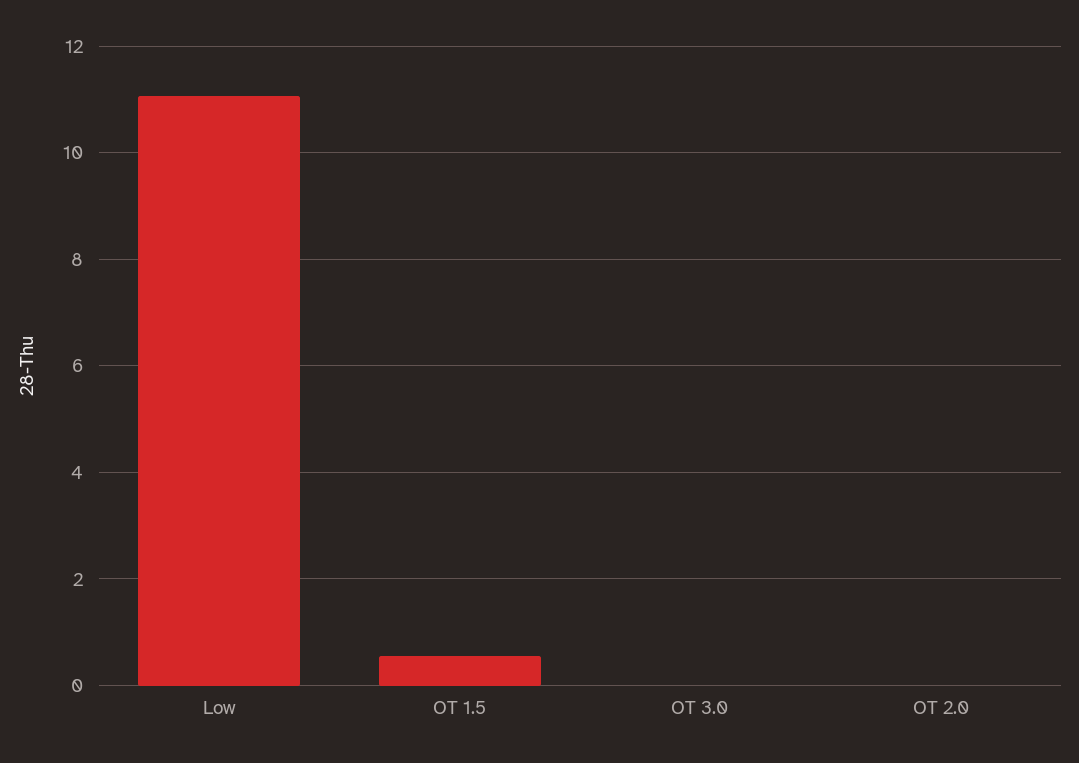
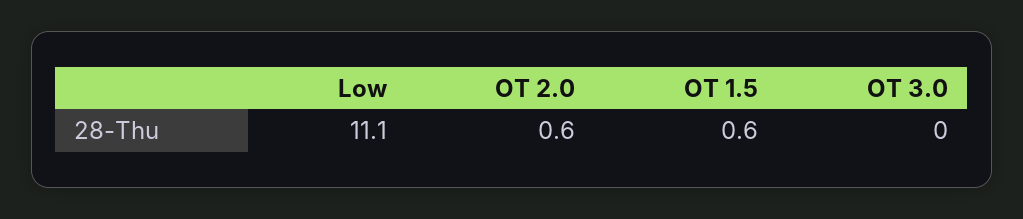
  {
    "Low": 11.1,
    "OT 1.5": 0.6,
    "OT 3.0": 0,
-   "OT 2.0": 0
+   "OT 2.0": 0.6
  }

